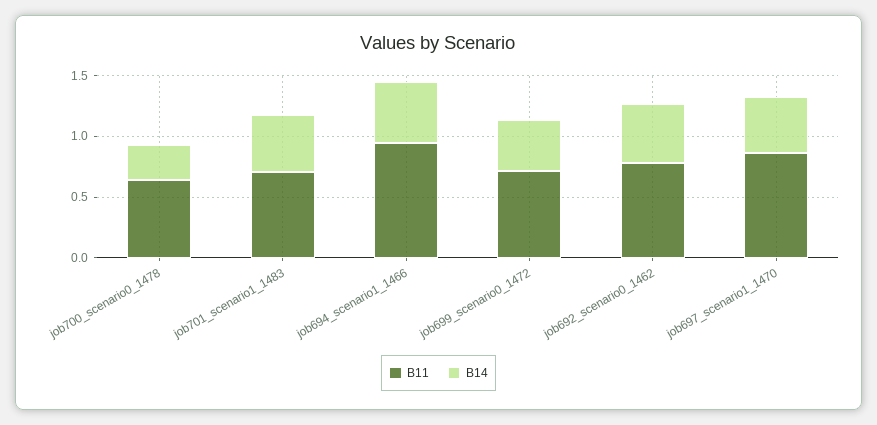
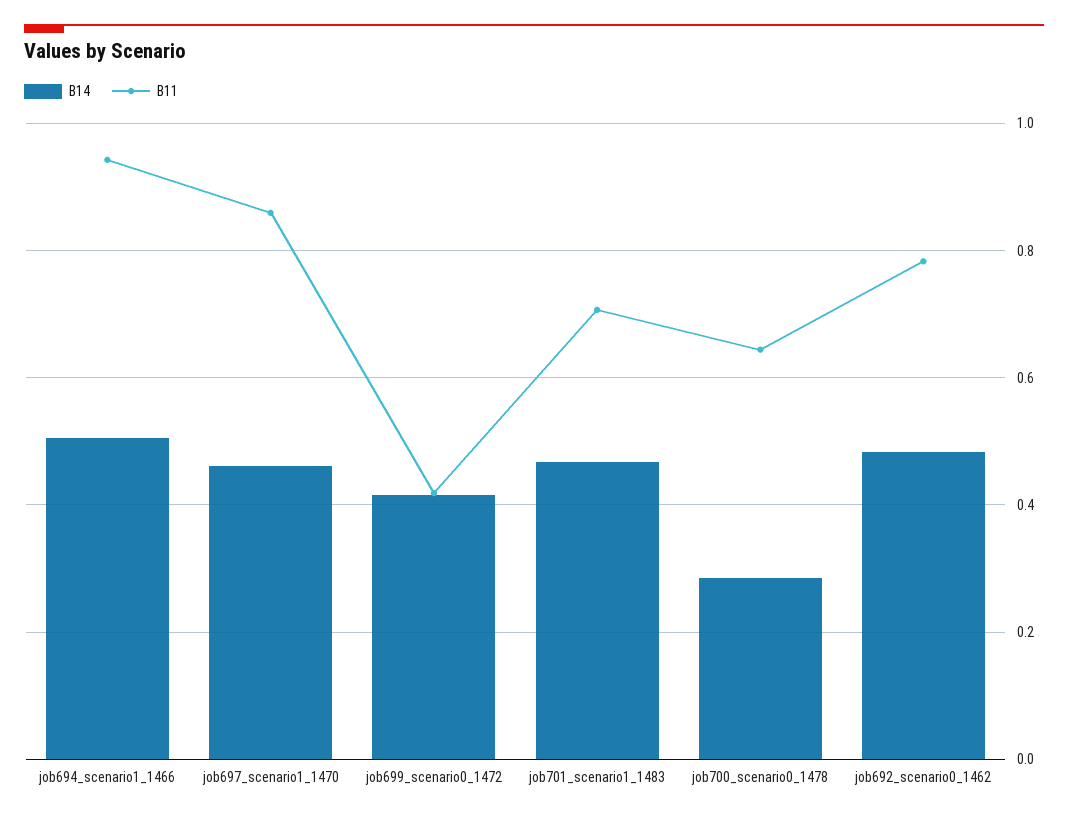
  {
    "B11": {
      "job700_scenario0_1478": 0.64,
      "job701_scenario1_1483": 0.7,
      "job694_scenario1_1466": 0.94,
-     "job699_scenario0_1472": 0.7,
+     "job699_scenario0_1472": 0.42,
      "job692_scenario0_1462": 0.78,
      "job697_scenario1_1470": 0.86
    },
    "B14": {
      "job700_scenario0_1478": 0.28,
      "job701_scenario1_1483": 0.46,
      "job694_scenario1_1466": 0.5,
      "job699_scenario0_1472": 0.42,
      "job692_scenario0_1462": 0.48,
      "job697_scenario1_1470": 0.46
    }
  }

